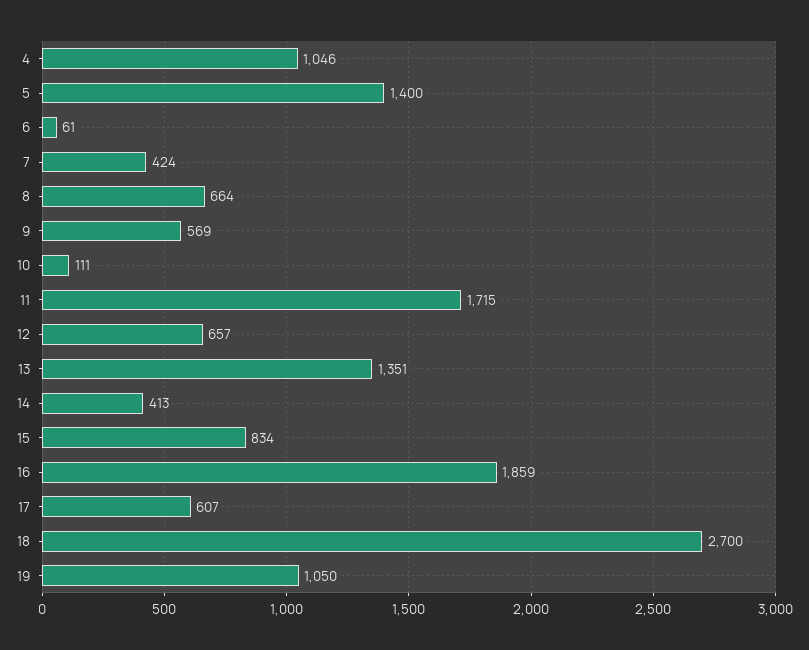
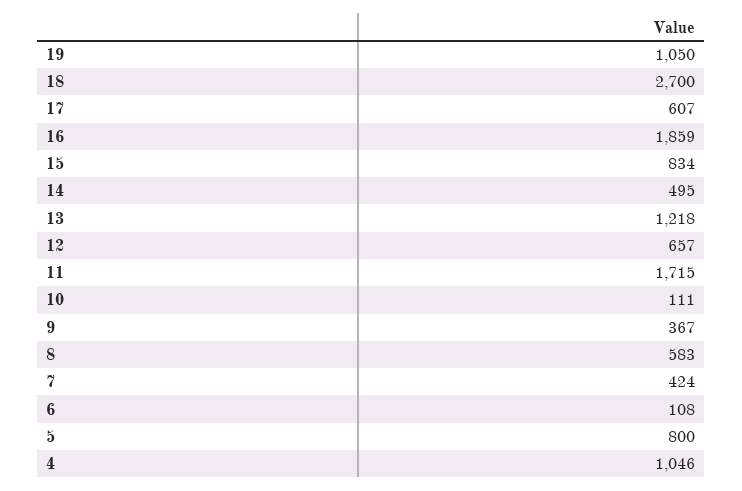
  {
    "4": 1046,
-   "5": 1400,
+   "5": 800,
-   "6": 61,
+   "6": 108,
    "7": 424,
-   "8": 664,
+   "8": 583,
-   "9": 569,
+   "9": 367,
    "10": 111,
    "11": 1715,
    "12": 657,
-   "13": 1351,
+   "13": 1218,
-   "14": 413,
+   "14": 495,
    "15": 834,
    "16": 1859,
    "17": 607,
    "18": 2700,
    "19": 1050
  }

